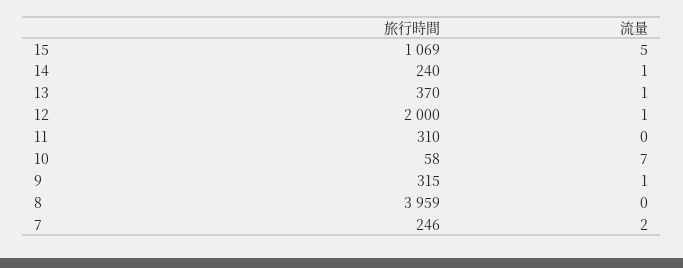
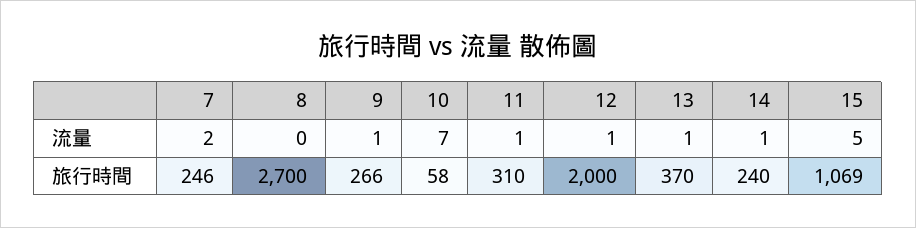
  {
    "旅行時間": {
      "15": 1069,
      "14": 240,
      "13": 370,
      "12": 2000,
      "11": 310,
      "10": 58,
-     "9": 315,
+     "9": 266,
-     "8": 3959,
+     "8": 2700,
      "7": 246
    },
    "流量": {
      "15": 5,
      "14": 1,
      "13": 1,
      "12": 1,
-     "11": 0,
+     "11": 1,
      "10": 7,
      "9": 1,
      "8": 0,
      "7": 2
    }
  }

